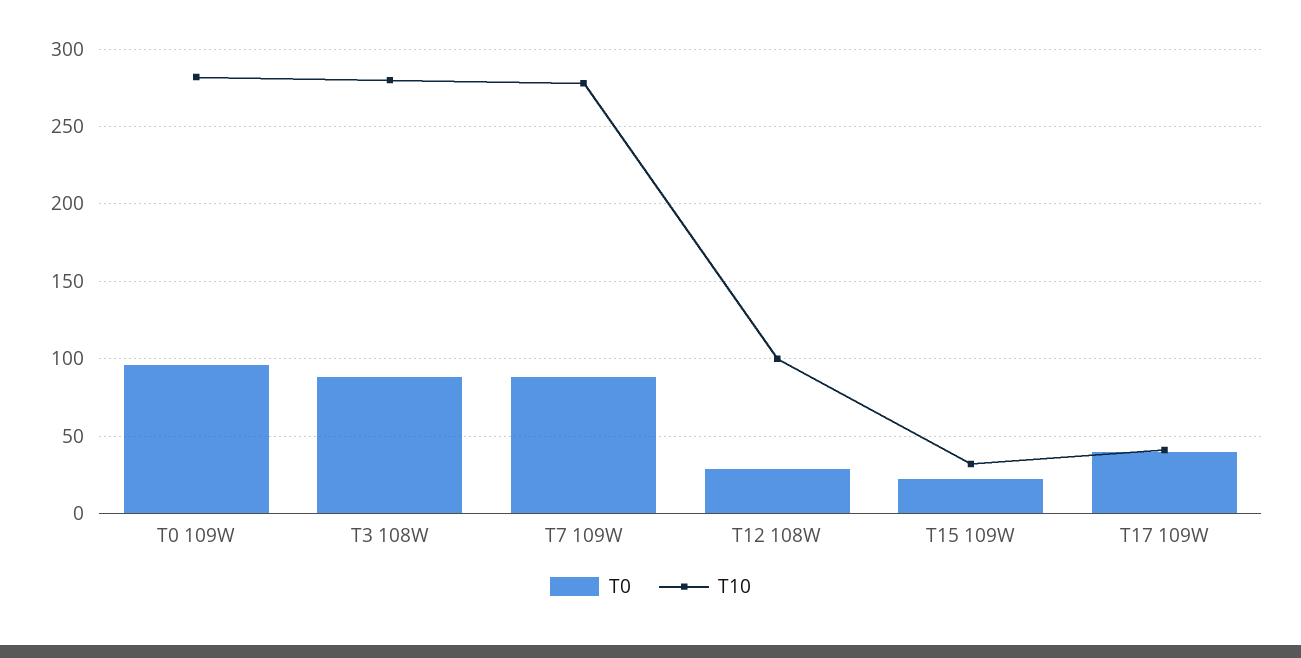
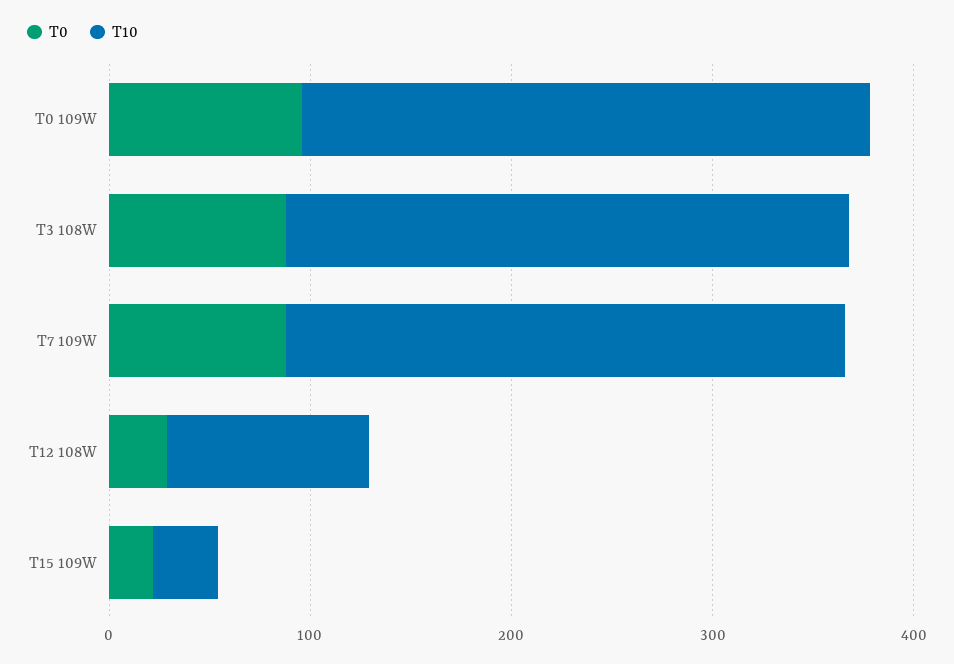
  {
    "T0": {
      "T0 109W": 95,
      "T3 108W": 90,
      "T7 109W": 90,
      "T12 108W": 30,
-     "T15 109W": 20,
+     "T15 109W": 20
-     "T17 109W": 40
    },
    "T10": {
      "T0 109W": 280,
      "T3 108W": 280,
      "T7 109W": 280,
      "T12 108W": 100,
-     "T15 109W": 30,
+     "T15 109W": 30
-     "T17 109W": 40
    }
  }

